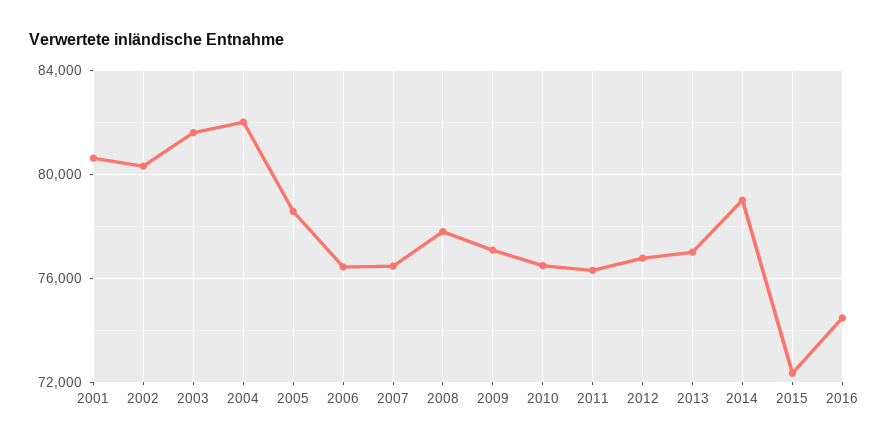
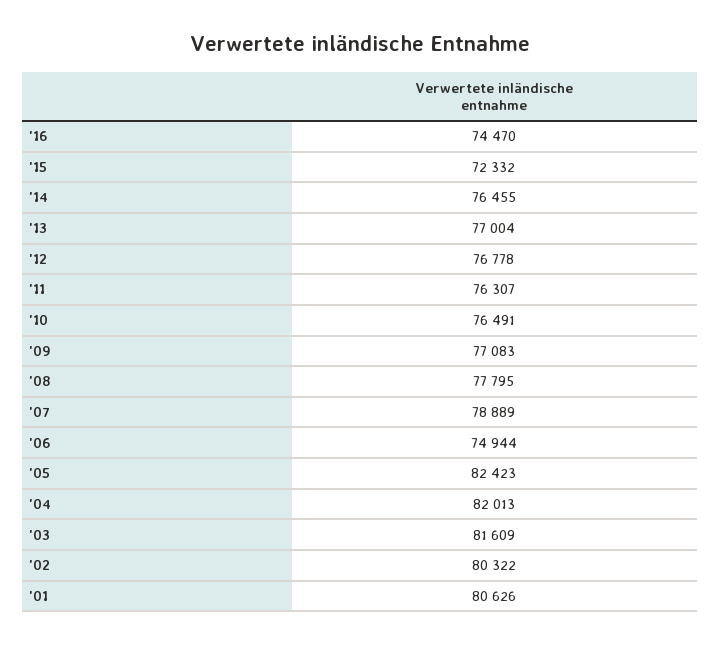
  {
    "2001": 80626,
    "2002": 80322,
    "2003": 81609,
    "2004": 82013,
-   "2005": 78500,
+   "2005": 82423,
-   "2006": 76500,
+   "2006": 74944,
-   "2007": 76500,
+   "2007": 78889,
    "2008": 77795,
    "2009": 77083,
    "2010": 76491,
    "2011": 76307,
    "2012": 76778,
    "2013": 77004,
-   "2014": 79000,
+   "2014": 76455,
    "2015": 72332,
    "2016": 74470
  }

